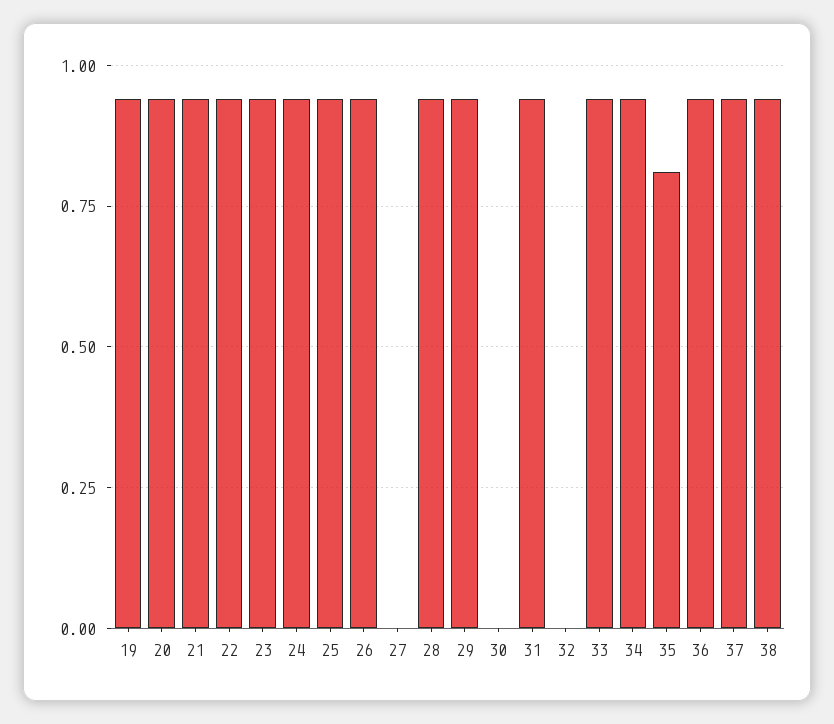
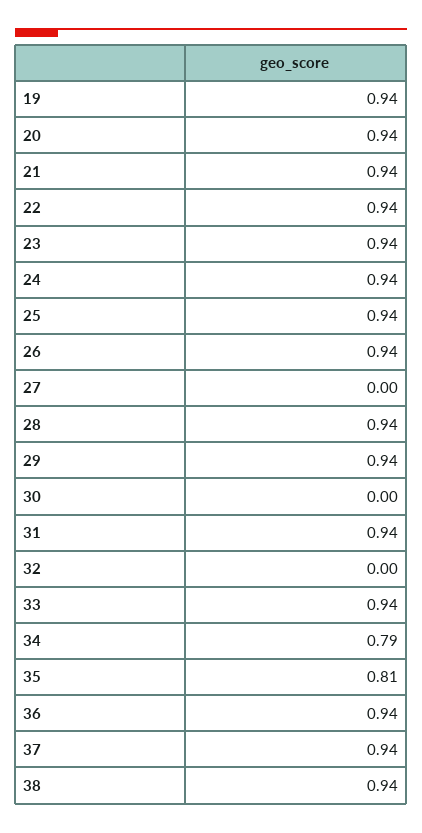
  {
    "19": 0.94,
    "20": 0.94,
    "21": 0.94,
    "22": 0.94,
    "23": 0.94,
    "24": 0.94,
    "25": 0.94,
    "26": 0.94,
    "27": 0,
    "28": 0.94,
    "29": 0.94,
    "30": 0,
    "31": 0.94,
    "32": 0,
    "33": 0.94,
-   "34": 0.95,
+   "34": 0.79,
    "35": 0.81,
    "36": 0.94,
    "37": 0.94,
    "38": 0.94
  }

